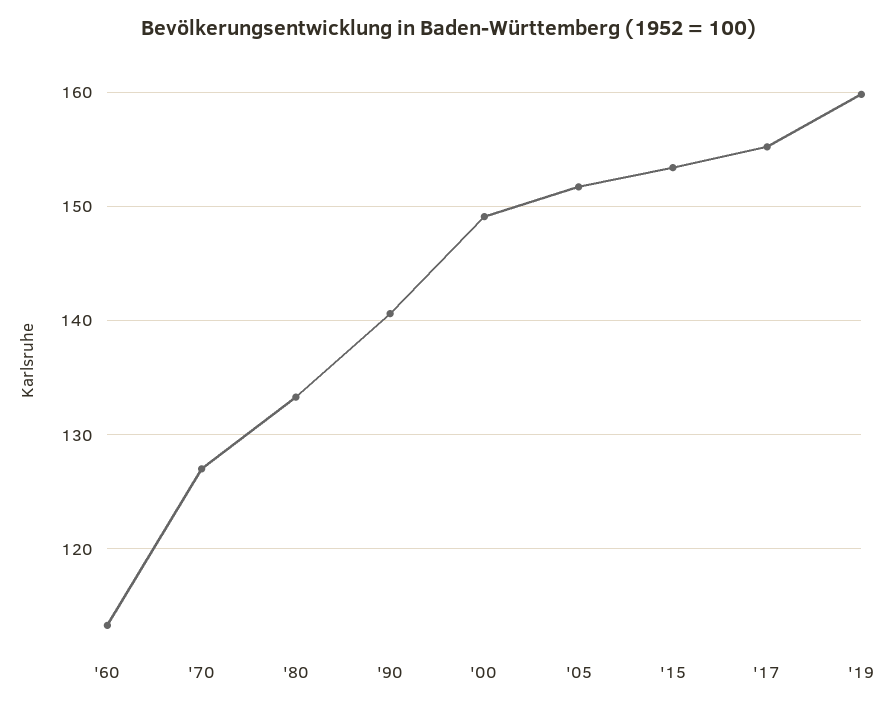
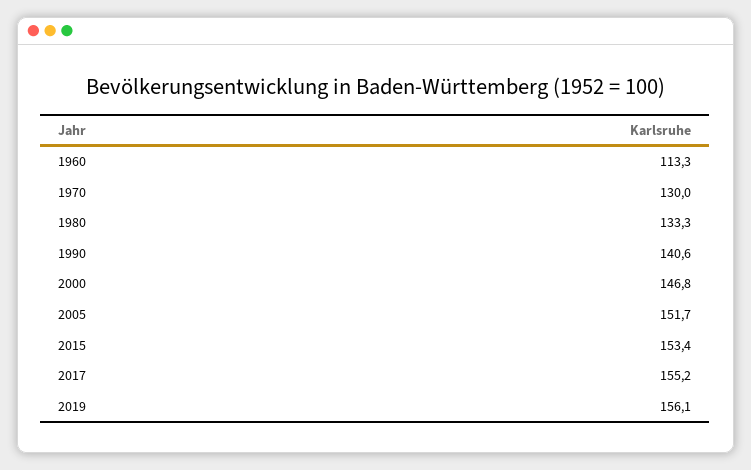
  {
    "'60": 113.3,
-   "'70": 127,
+   "'70": 130,
    "'80": 133.3,
    "'90": 140.6,
-   "'00": 149,
+   "'00": 146.8,
    "'05": 151.7,
    "'15": 153.4,
    "'17": 155.2,
-   "'19": 160
+   "'19": 156.1
  }

